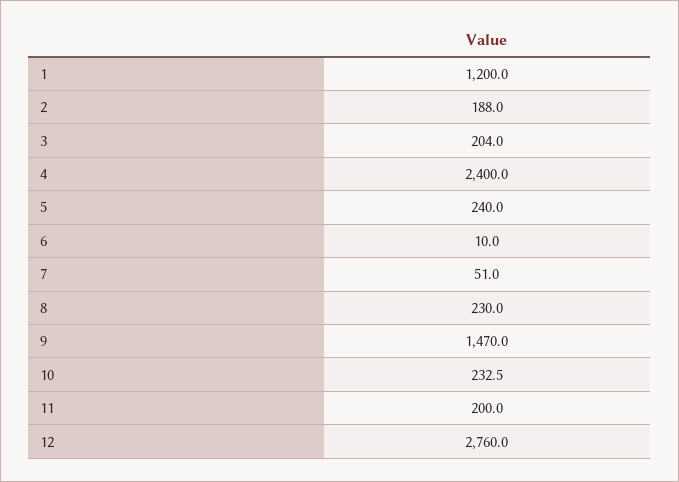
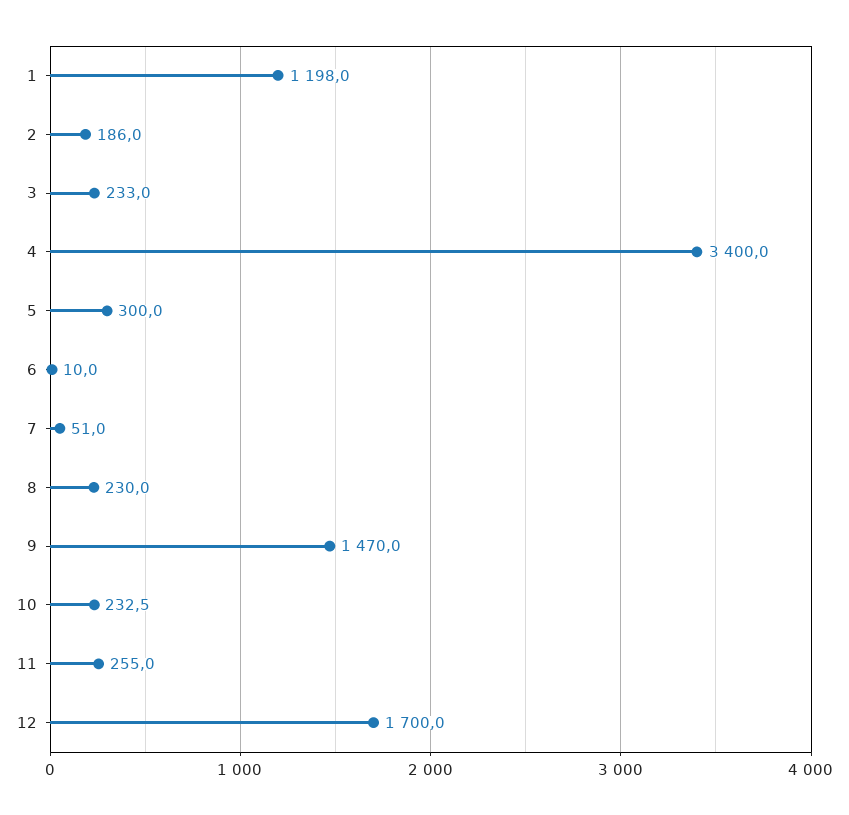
  {
-   "1": 1200,
+   "1": 1198,
-   "2": 188,
+   "2": 186,
-   "3": 204,
+   "3": 233,
-   "4": 2400,
+   "4": 3400,
-   "5": 240,
+   "5": 300,
    "6": 10,
    "7": 51,
    "8": 230,
    "9": 1470,
    "10": 232.5,
-   "11": 200,
+   "11": 255,
-   "12": 2760
+   "12": 1700
  }

